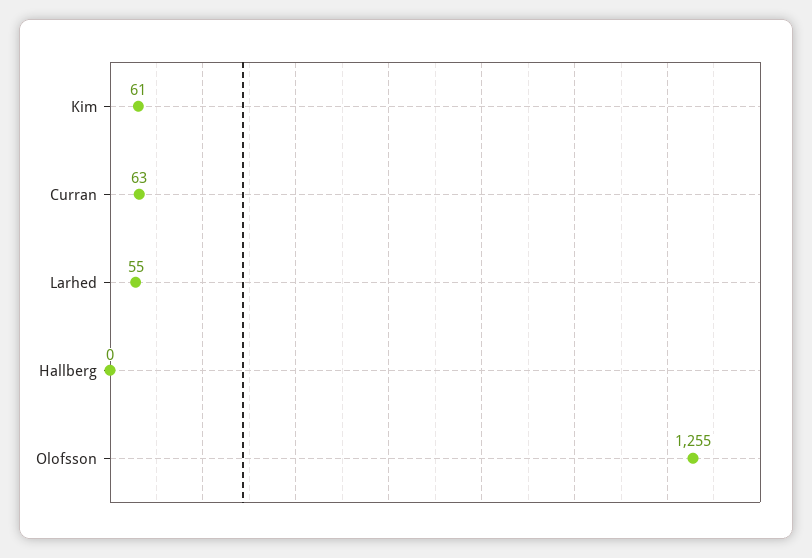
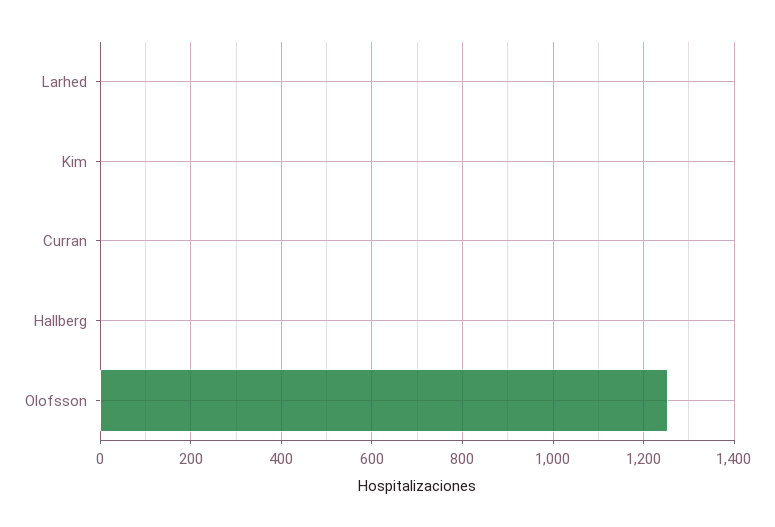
  {
-   "Kim": 61,
+   "Kim": 0,
-   "Curran": 63,
+   "Curran": 0,
-   "Larhed": 55,
+   "Larhed": 0,
    "Hallberg": 0,
    "Olofsson": 1255
  }

